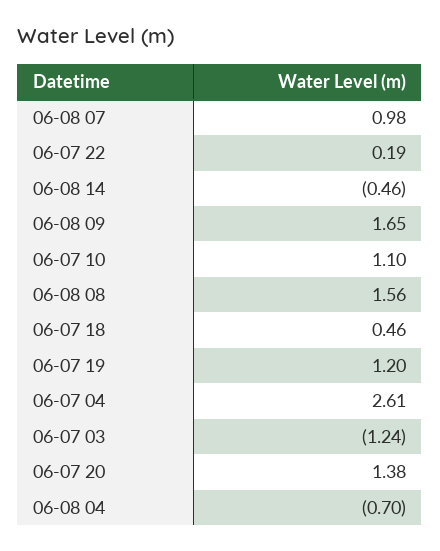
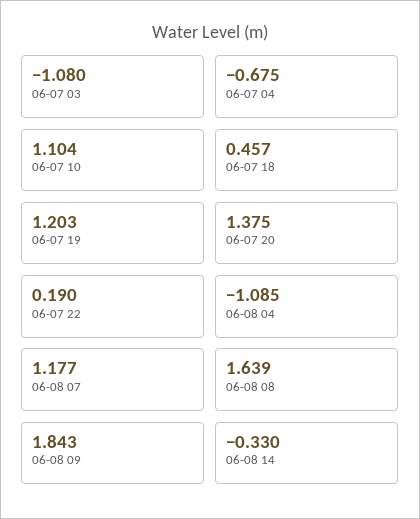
  {
-   "06-08 07": 0.98,
+   "06-08 07": 1.177,
    "06-07 22": 0.19,
-   "06-08 14": -0.46,
+   "06-08 14": -0.33,
-   "06-08 09": 1.65,
+   "06-08 09": 1.843,
    "06-07 10": 1.104,
-   "06-08 08": 1.56,
+   "06-08 08": 1.639,
    "06-07 18": 0.457,
    "06-07 19": 1.203,
-   "06-07 04": 2.61,
+   "06-07 04": -0.675,
-   "06-07 03": -1.24,
+   "06-07 03": -1.08,
    "06-07 20": 1.375,
-   "06-08 04": -0.7
+   "06-08 04": -1.085
  }

